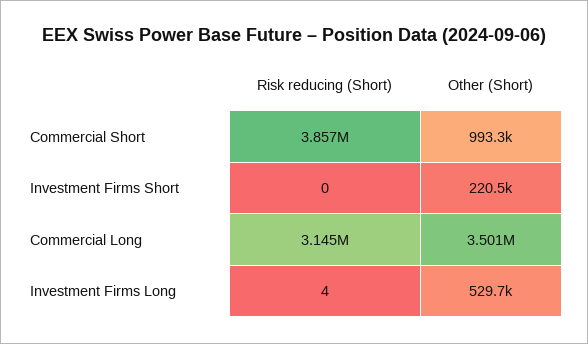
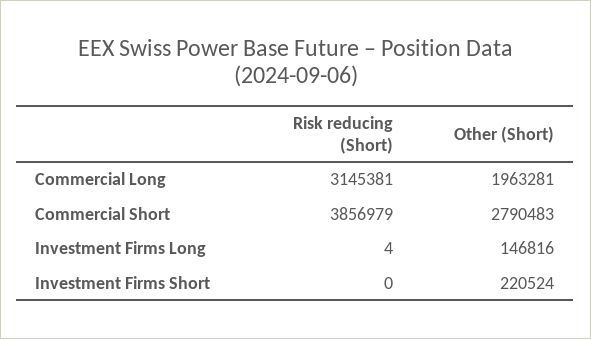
  {
    "Risk reducing (Short)": {
      "Commercial Short": 3856979,
      "Investment Firms Short": 0,
      "Commercial Long": 3145381,
      "Investment Firms Long": 4
    },
    "Other (Short)": {
-     "Commercial Short": 993300,
+     "Commercial Short": 2790483,
      "Investment Firms Short": 220524,
-     "Commercial Long": 3501000,
+     "Commercial Long": 1963281,
-     "Investment Firms Long": 529700
+     "Investment Firms Long": 146816
    }
  }

